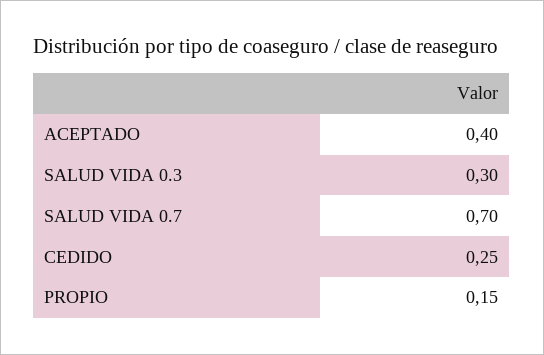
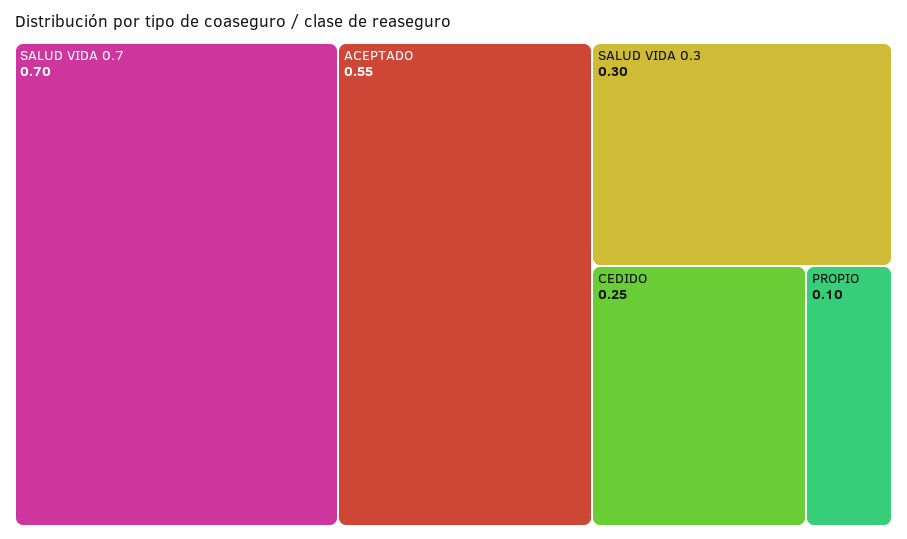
  {
-   "ACEPTADO": 0.4,
+   "ACEPTADO": 0.55,
    "SALUD VIDA 0.3": 0.3,
    "SALUD VIDA 0.7": 0.7,
    "CEDIDO": 0.25,
-   "PROPIO": 0.15
+   "PROPIO": 0.1
  }

